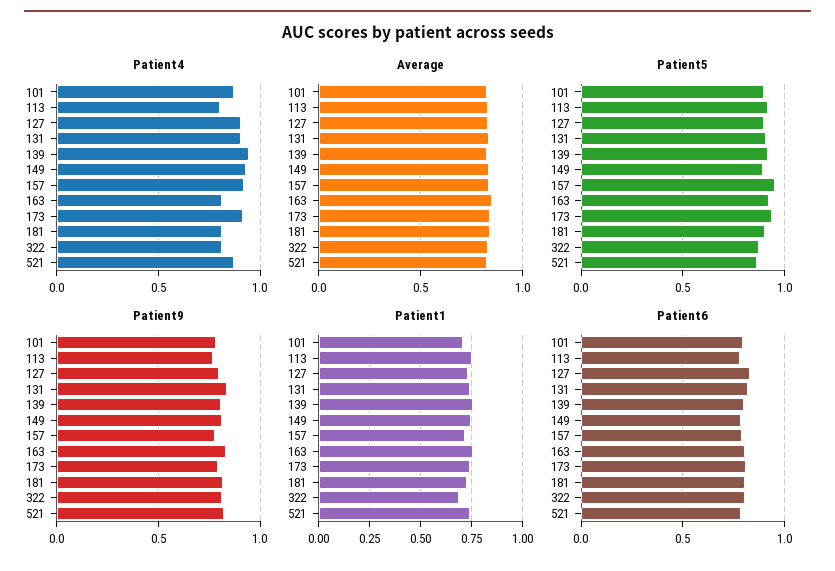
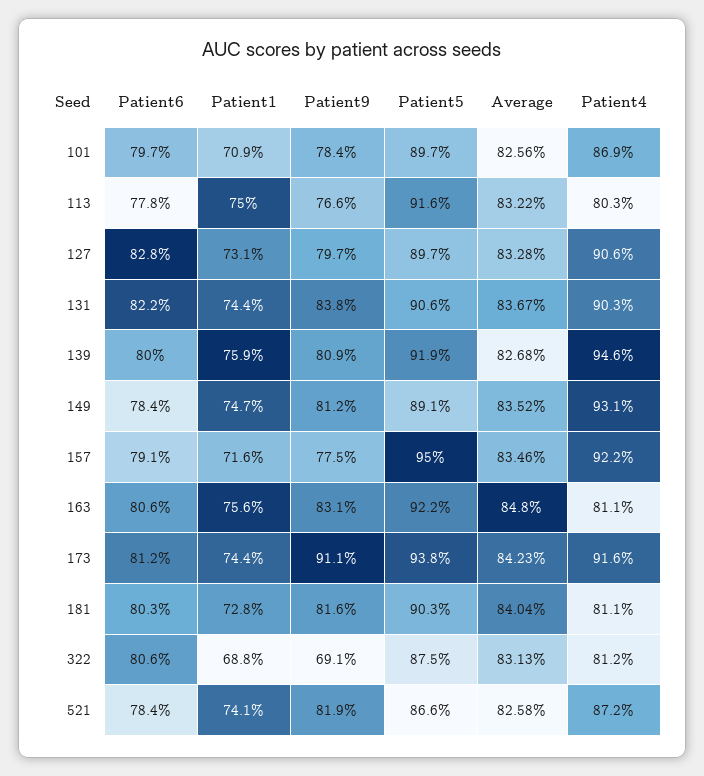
  {
    "Patient4": {
      "101": 0.869,
      "113": 0.803,
      "127": 0.906,
      "131": 0.903,
      "139": 0.946,
      "149": 0.931,
      "157": 0.922,
      "163": 0.811,
      "173": 0.916,
      "181": 0.811,
      "322": 0.812,
      "521": 0.872
    },
    "Average": {
      "101": 0.8256,
      "113": 0.8322,
      "127": 0.8328,
      "131": 0.8367,
      "139": 0.8268,
      "149": 0.8352,
      "157": 0.8346,
      "163": 0.848,
      "173": 0.8423,
      "181": 0.8404,
      "322": 0.8313,
      "521": 0.8258
    },
    "Patient5": {
      "101": 0.897,
      "113": 0.916,
      "127": 0.897,
      "131": 0.906,
      "139": 0.919,
      "149": 0.891,
      "157": 0.95,
      "163": 0.922,
      "173": 0.938,
      "181": 0.903,
      "322": 0.875,
      "521": 0.866
    },
    "Patient9": {
      "101": 0.784,
      "113": 0.766,
      "127": 0.797,
      "131": 0.838,
      "139": 0.809,
      "149": 0.812,
      "157": 0.775,
      "163": 0.831,
-     "173": 0.8,
+     "173": 0.911,
      "181": 0.816,
-     "322": 0.8,
+     "322": 0.691,
      "521": 0.819
    },
    "Patient1": {
      "101": 0.709,
      "113": 0.75,
      "127": 0.731,
      "131": 0.744,
      "139": 0.759,
      "149": 0.747,
      "157": 0.716,
      "163": 0.756,
      "173": 0.744,
      "181": 0.728,
      "322": 0.688,
      "521": 0.741
    },
    "Patient6": {
      "101": 0.797,
      "113": 0.778,
      "127": 0.828,
      "131": 0.822,
      "139": 0.8,
      "149": 0.784,
      "157": 0.791,
      "163": 0.806,
      "173": 0.812,
      "181": 0.803,
      "322": 0.806,
      "521": 0.784
    }
  }

